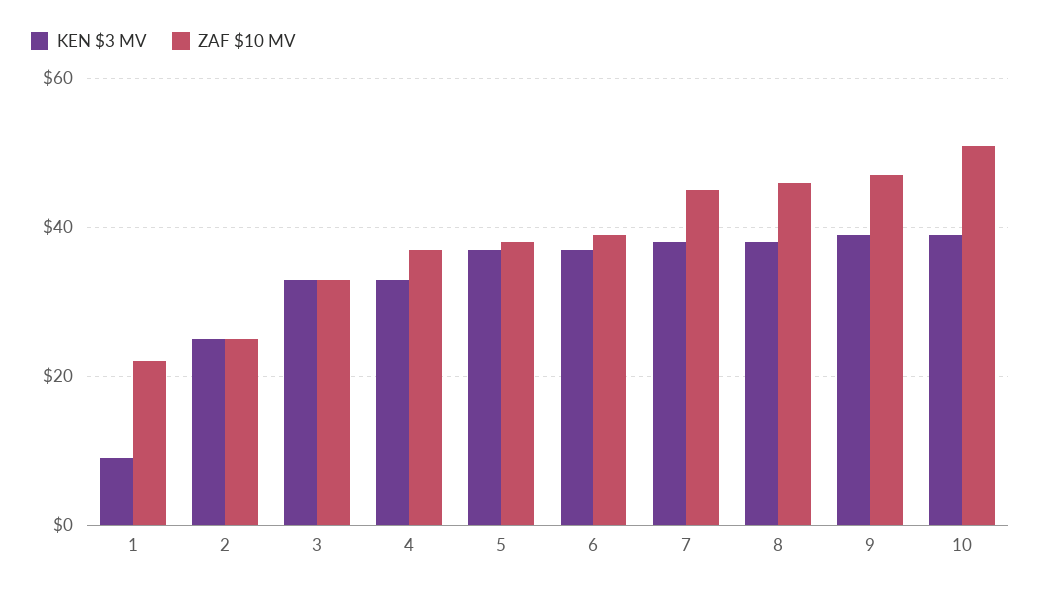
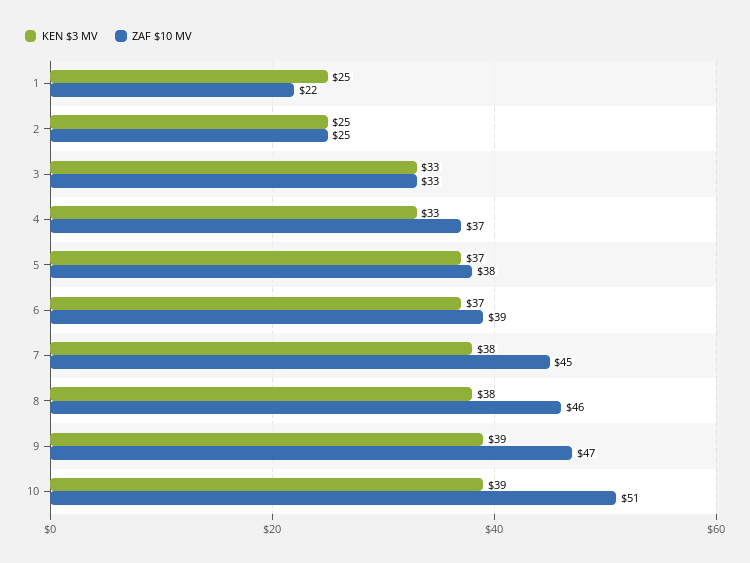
  {
    "KEN $3 MV": {
-     "1": 10,
+     "1": 25,
      "2": 25,
      "3": 33,
      "4": 33,
      "5": 37,
      "6": 37,
      "7": 38,
      "8": 38,
      "9": 39,
      "10": 39
    },
    "ZAF $10 MV": {
      "1": 22,
      "2": 25,
      "3": 33,
      "4": 37,
      "5": 38,
      "6": 39,
      "7": 45,
      "8": 46,
      "9": 47,
      "10": 51
    }
  }

